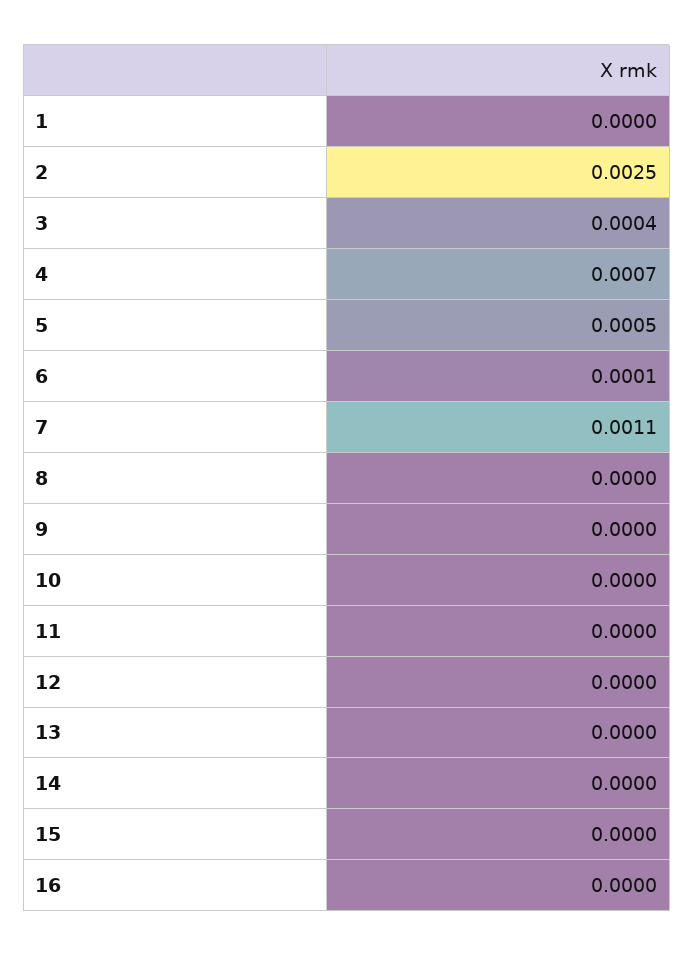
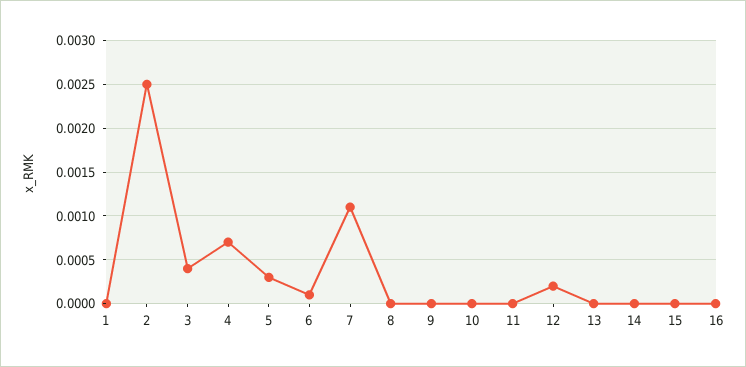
  {
    "1": 0,
    "2": 0.0025,
    "3": 0.0004,
    "4": 0.0007,
-   "5": 0.0005,
+   "5": 0.0003,
    "6": 0.0001,
    "7": 0.0011,
    "8": 0,
    "9": 0,
    "10": 0,
    "11": 0,
-   "12": 0,
+   "12": 0.0002,
    "13": 0,
    "14": 0,
    "15": 0,
    "16": 0
  }

